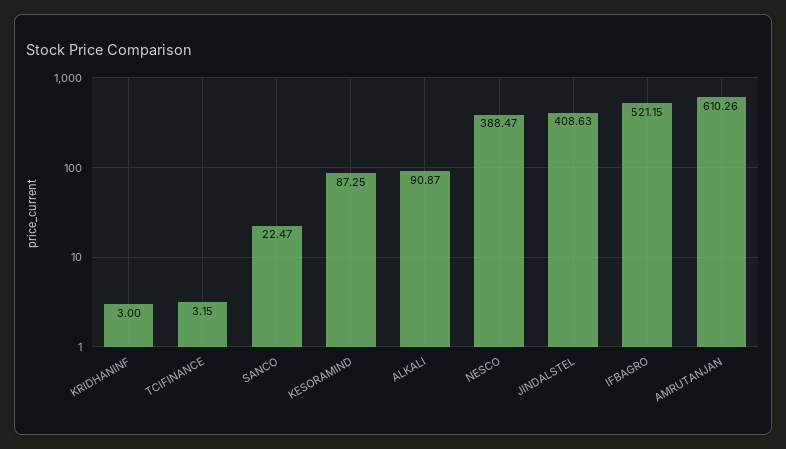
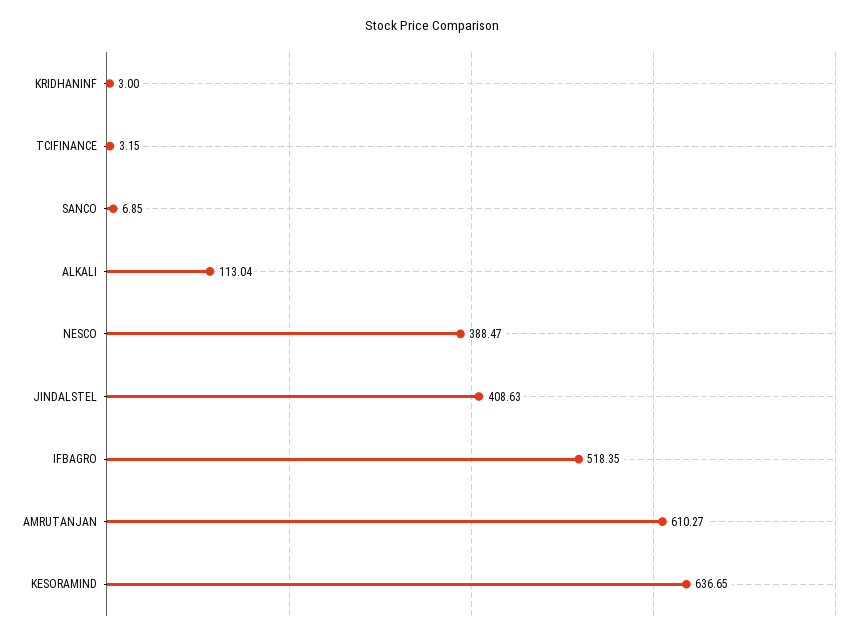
  {
    "KRIDHANINF": 3,
    "TCIFINANCE": 3.15,
-   "SANCO": 22.47,
+   "SANCO": 6.85,
-   "KESORAMIND": 87.25,
+   "KESORAMIND": 636.65,
-   "ALKALI": 90.87,
+   "ALKALI": 113.04,
    "NESCO": 388.47,
    "JINDALSTEL": 408.63,
-   "IFBAGRO": 521.15,
+   "IFBAGRO": 518.35,
-   "AMRUTANJAN": 610.26
+   "AMRUTANJAN": 610.27
  }

